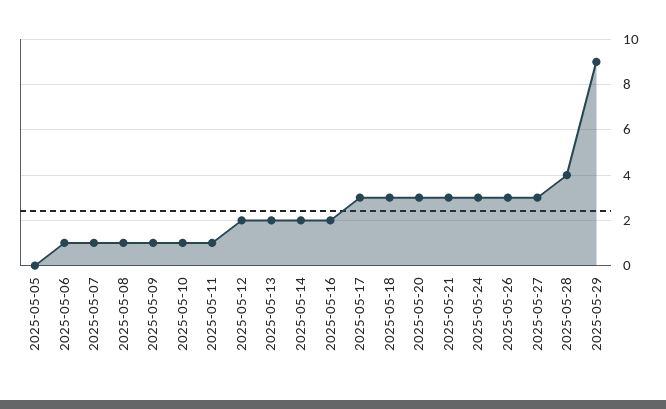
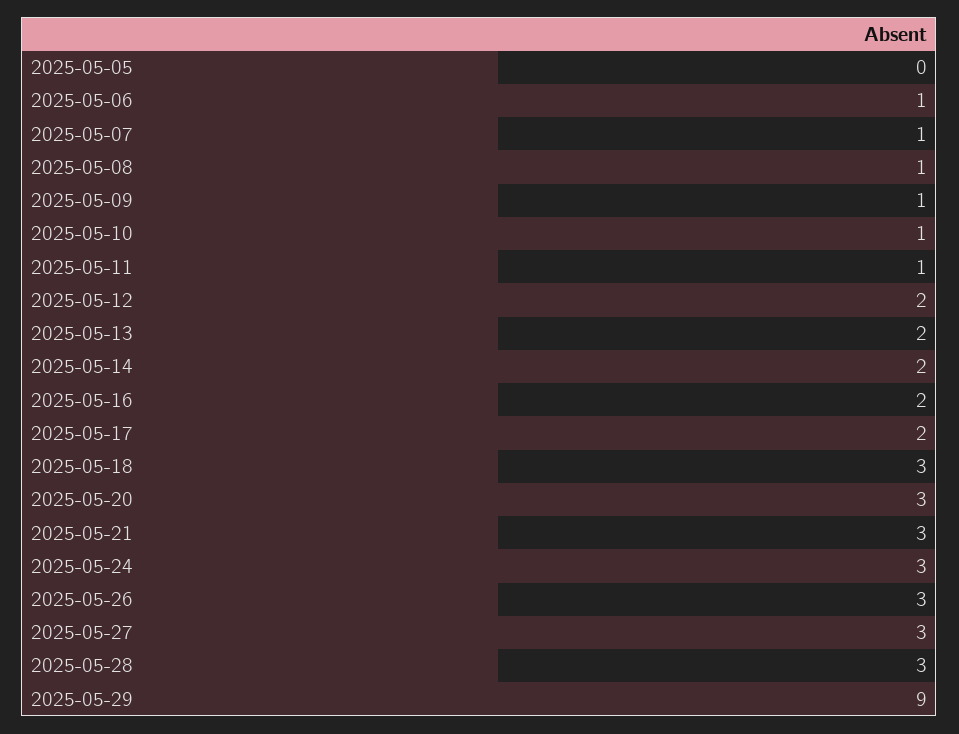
  {
    "2025-05-05": 0,
    "2025-05-06": 1,
    "2025-05-07": 1,
    "2025-05-08": 1,
    "2025-05-09": 1,
    "2025-05-10": 1,
    "2025-05-11": 1,
    "2025-05-12": 2,
    "2025-05-13": 2,
    "2025-05-14": 2,
    "2025-05-16": 2,
-   "2025-05-17": 3,
+   "2025-05-17": 2,
    "2025-05-18": 3,
    "2025-05-20": 3,
    "2025-05-21": 3,
    "2025-05-24": 3,
    "2025-05-26": 3,
    "2025-05-27": 3,
-   "2025-05-28": 4,
+   "2025-05-28": 3,
    "2025-05-29": 9
  }

